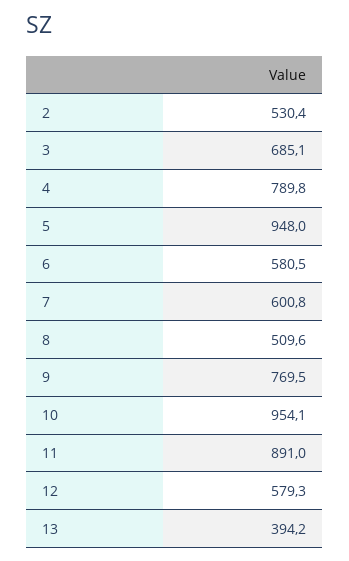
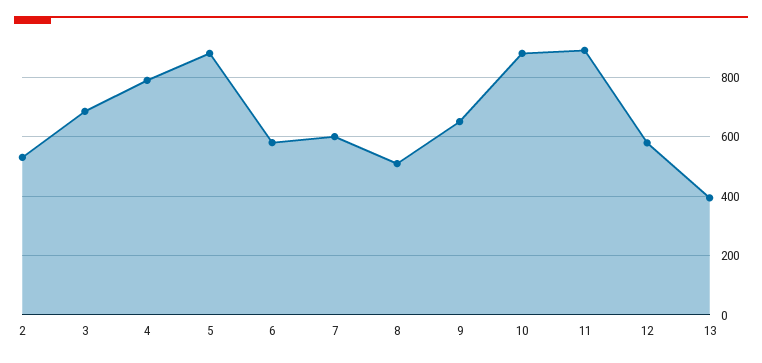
  {
    "2": 530.4,
    "3": 685.1,
    "4": 789.8,
-   "5": 948,
+   "5": 875,
    "6": 580.5,
    "7": 600.8,
    "8": 509.6,
-   "9": 769.5,
+   "9": 650,
-   "10": 954.1,
+   "10": 875,
    "11": 891,
    "12": 579.3,
    "13": 394.2
  }

